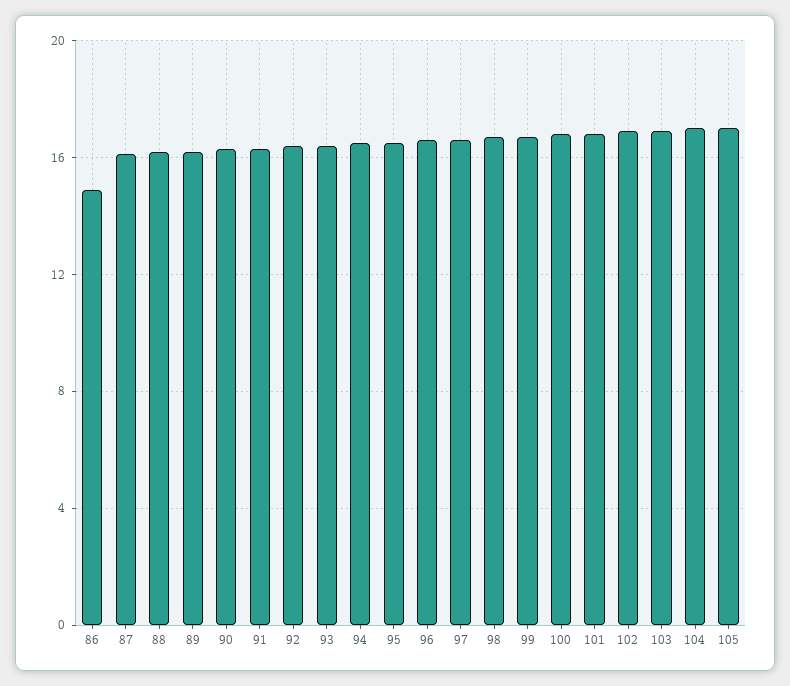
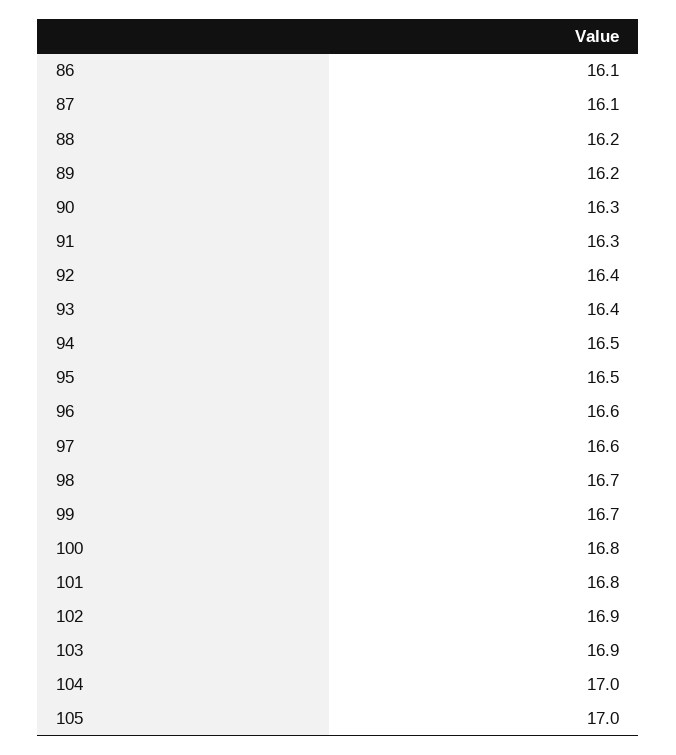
  {
-   "86": 15,
+   "86": 16.1,
    "87": 16.1,
    "88": 16.2,
    "89": 16.2,
    "90": 16.3,
    "91": 16.3,
    "92": 16.4,
    "93": 16.4,
    "94": 16.5,
    "95": 16.5,
    "96": 16.6,
    "97": 16.6,
    "98": 16.7,
    "99": 16.7,
    "100": 16.8,
    "101": 16.8,
    "102": 16.9,
    "103": 16.9,
    "104": 17,
    "105": 17
  }

